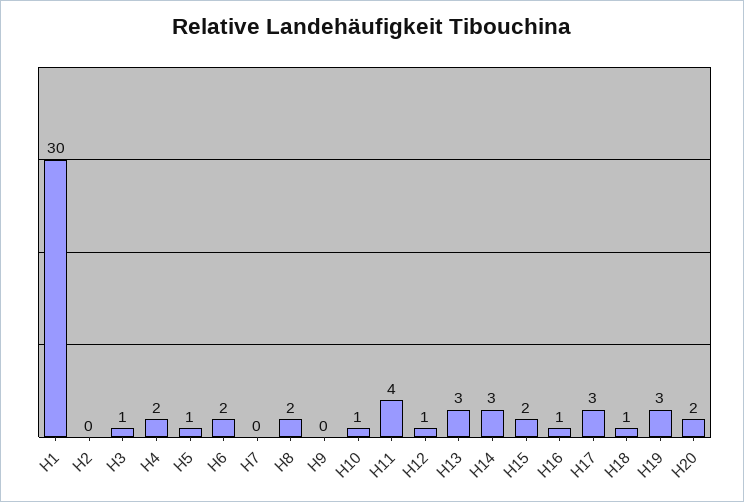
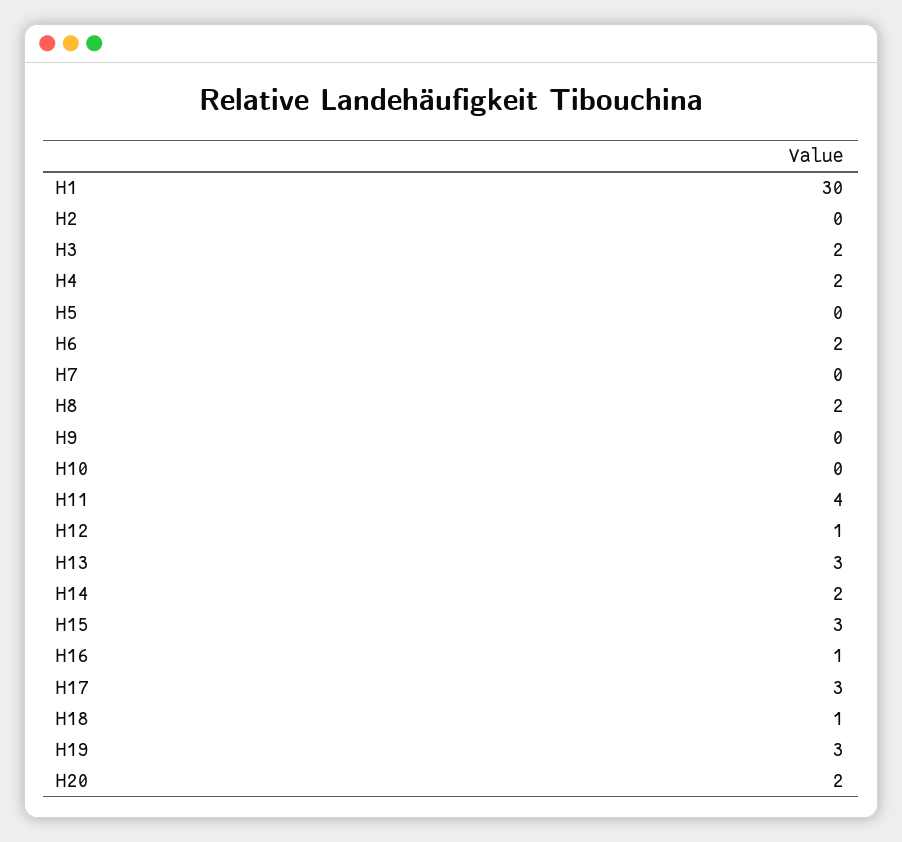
  {
    "H1": 30,
    "H2": 0,
-   "H3": 1,
+   "H3": 2,
    "H4": 2,
-   "H5": 1,
+   "H5": 0,
    "H6": 2,
    "H7": 0,
    "H8": 2,
    "H9": 0,
-   "H10": 1,
+   "H10": 0,
    "H11": 4,
    "H12": 1,
    "H13": 3,
-   "H14": 3,
+   "H14": 2,
-   "H15": 2,
+   "H15": 3,
    "H16": 1,
    "H17": 3,
    "H18": 1,
    "H19": 3,
    "H20": 2
  }

